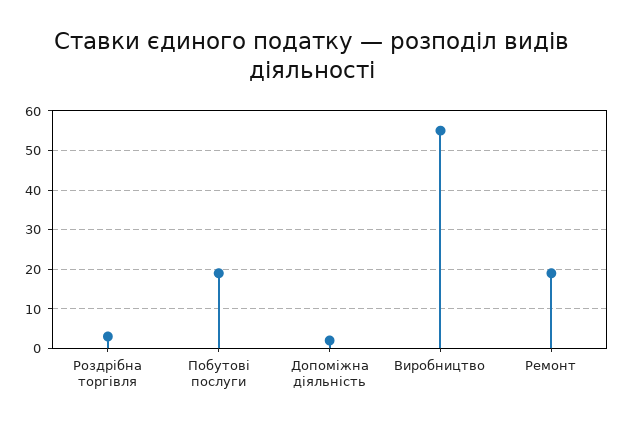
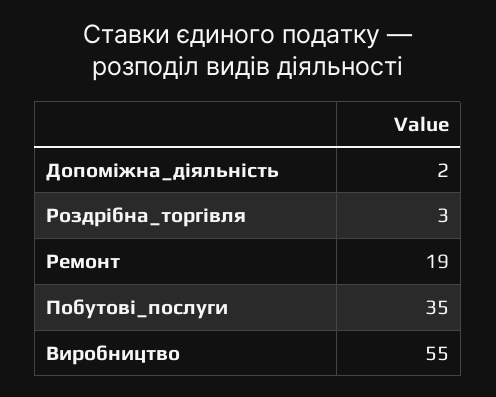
  {
    "Роздрібна торгівля": 3,
-   "Побутові послуги": 20,
+   "Побутові послуги": 35,
    "Допоміжна діяльність": 2,
    "Виробництво": 55,
    "Ремонт": 19
  }

